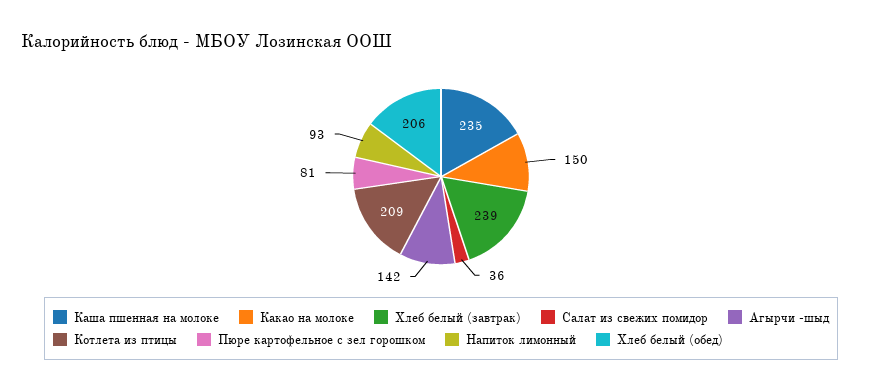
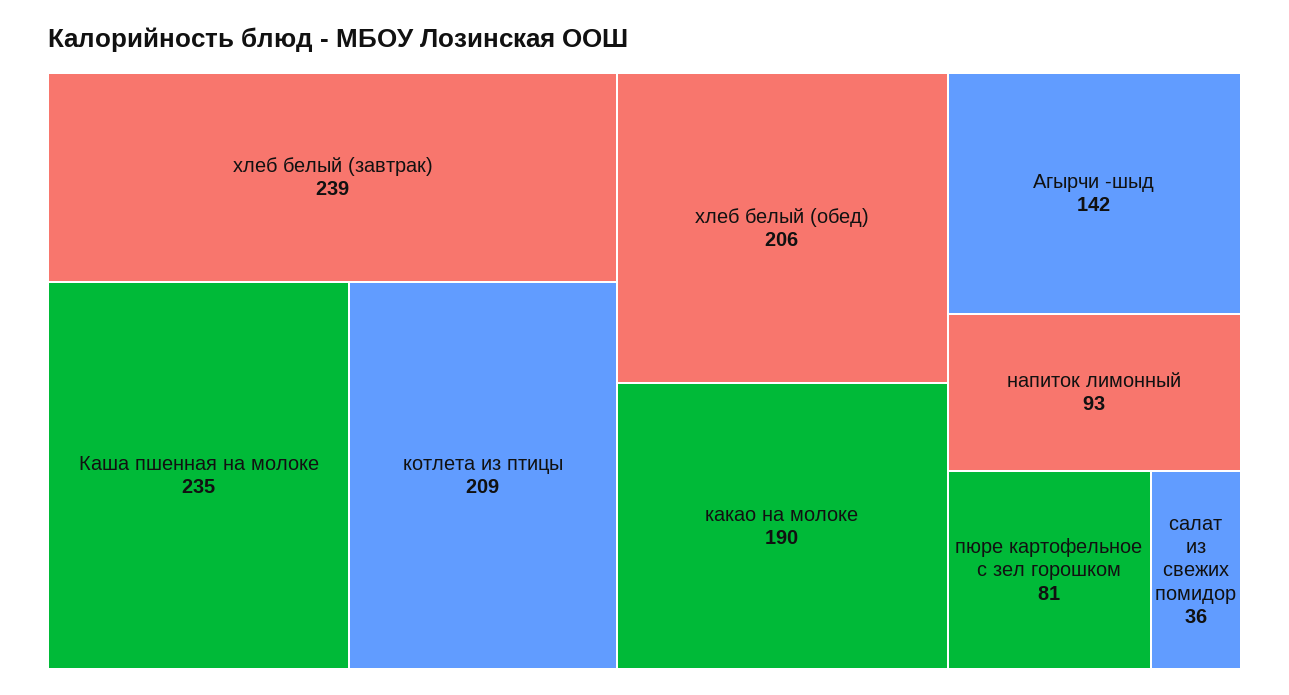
  {
    "Каша пшенная на молоке": 235,
-   "Какао на молоке": 150,
+   "Какао на молоке": 190,
    "Хлеб белый (завтрак)": 239,
    "Салат из свежих помидор": 36,
    "Агырчи -шыд": 142,
    "Котлета из птицы": 209,
    "Пюре картофельное с зел горошком": 81,
    "Напиток лимонный": 93,
    "Хлеб белый (обед)": 206
  }

